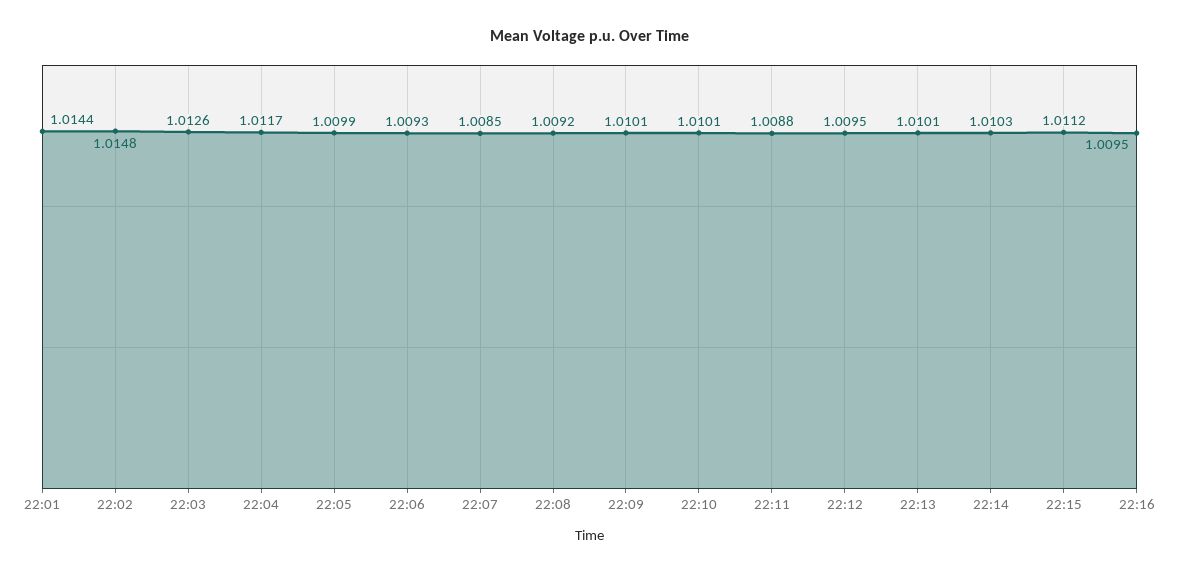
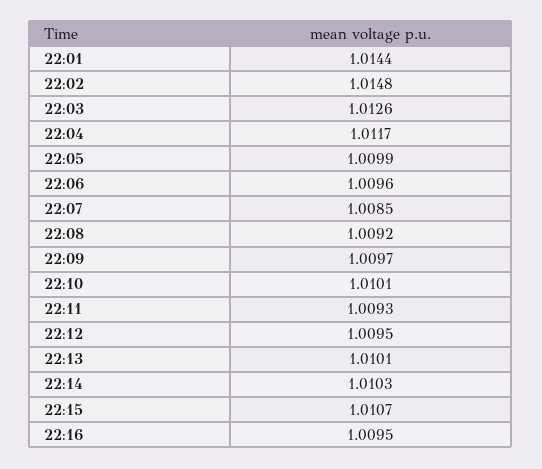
  {
    "22:01": 1.0144,
    "22:02": 1.0148,
    "22:03": 1.0126,
    "22:04": 1.0117,
    "22:05": 1.0099,
-   "22:06": 1.0093,
+   "22:06": 1.0096,
    "22:07": 1.0085,
    "22:08": 1.0092,
-   "22:09": 1.0101,
+   "22:09": 1.0097,
    "22:10": 1.0101,
-   "22:11": 1.0088,
+   "22:11": 1.0093,
    "22:12": 1.0095,
    "22:13": 1.0101,
    "22:14": 1.0103,
-   "22:15": 1.0112,
+   "22:15": 1.0107,
    "22:16": 1.0095
  }

